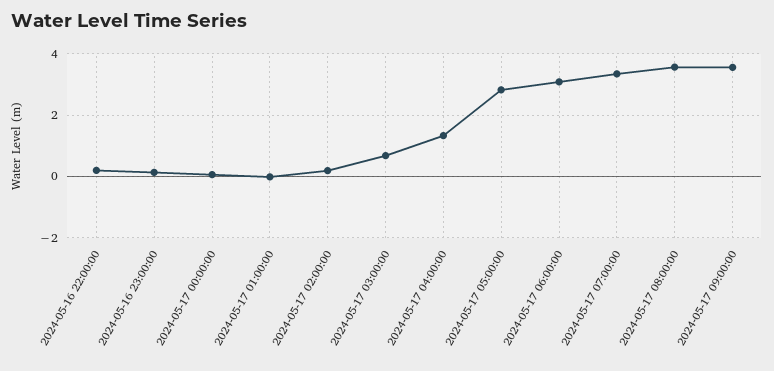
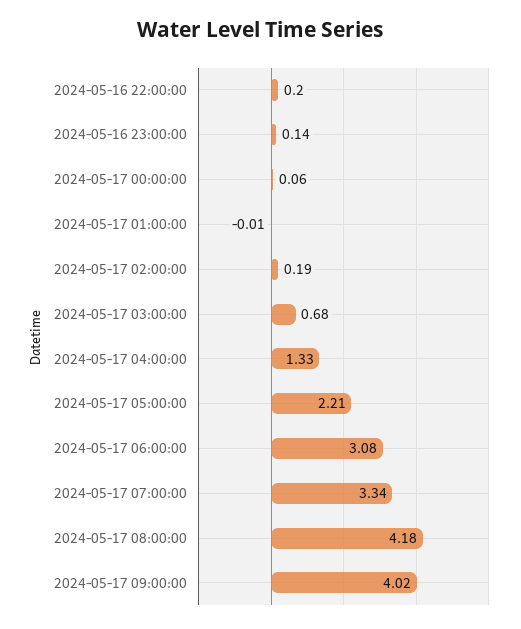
  {
    "2024-05-16 22:00:00": 0.2,
    "2024-05-16 23:00:00": 0.14,
    "2024-05-17 00:00:00": 0.06,
    "2024-05-17 01:00:00": -0.01,
    "2024-05-17 02:00:00": 0.19,
    "2024-05-17 03:00:00": 0.68,
    "2024-05-17 04:00:00": 1.33,
-   "2024-05-17 05:00:00": 2.8,
+   "2024-05-17 05:00:00": 2.21,
    "2024-05-17 06:00:00": 3.08,
    "2024-05-17 07:00:00": 3.34,
-   "2024-05-17 08:00:00": 3.6,
+   "2024-05-17 08:00:00": 4.18,
-   "2024-05-17 09:00:00": 3.6
+   "2024-05-17 09:00:00": 4.02
  }

